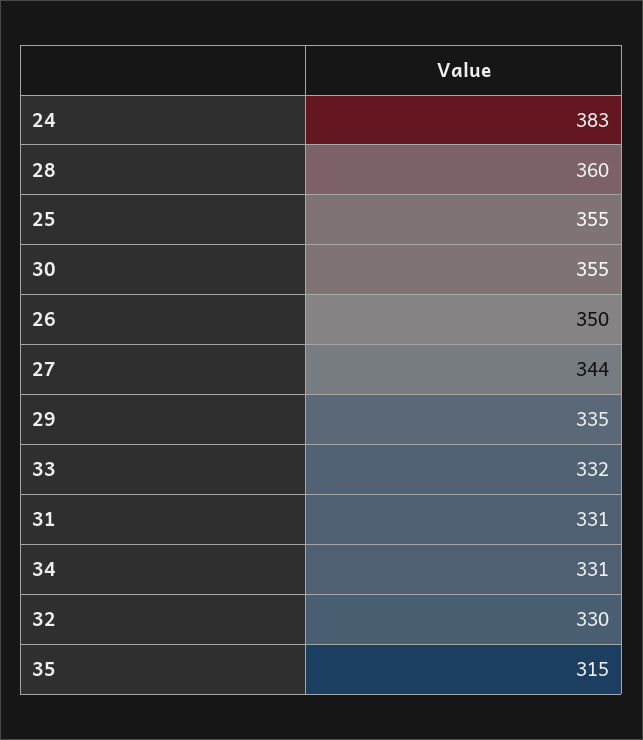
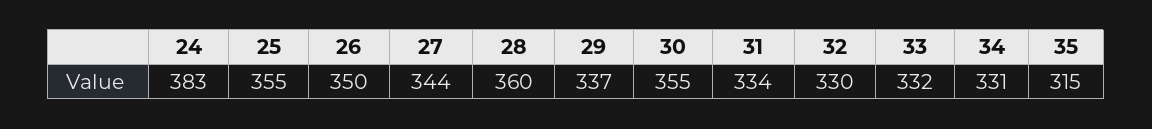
  {
    "24": 383,
    "28": 360,
    "25": 355,
    "30": 355,
    "26": 350,
    "27": 344,
-   "29": 335,
+   "29": 337,
    "33": 332,
-   "31": 331,
+   "31": 334,
    "34": 331,
    "32": 330,
    "35": 315
  }

